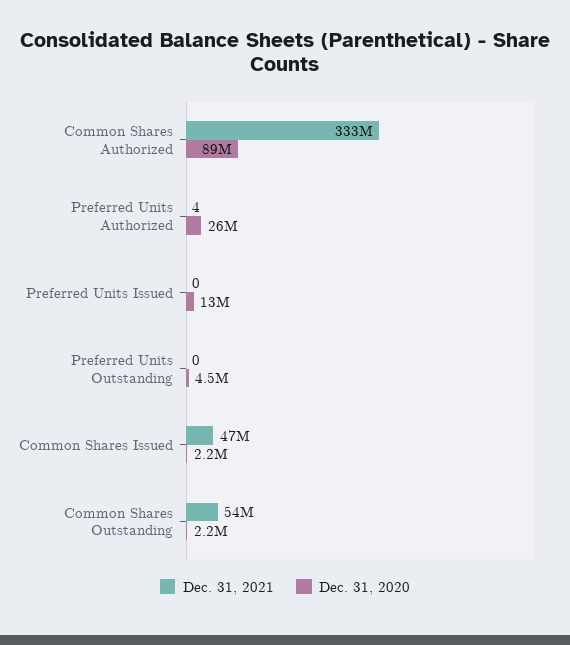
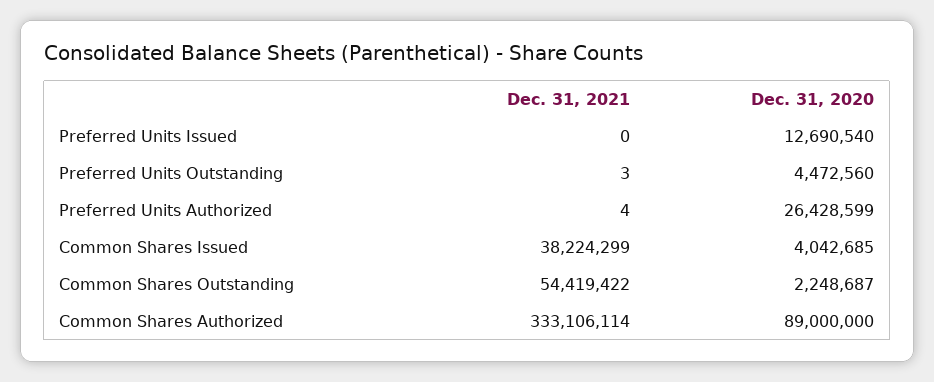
  {
    "Dec. 31, 2021": {
      "Common Shares Authorized": 333106114,
      "Preferred Units Authorized": 4,
      "Preferred Units Issued": 0,
-     "Preferred Units Outstanding": 0,
+     "Preferred Units Outstanding": 3,
-     "Common Shares Issued": 47000000,
+     "Common Shares Issued": 38224299,
      "Common Shares Outstanding": 54419422
    },
    "Dec. 31, 2020": {
      "Common Shares Authorized": 89000000,
      "Preferred Units Authorized": 26428599,
      "Preferred Units Issued": 12690540,
      "Preferred Units Outstanding": 4472560,
-     "Common Shares Issued": 2200000,
+     "Common Shares Issued": 4042685,
      "Common Shares Outstanding": 2248687
    }
  }

